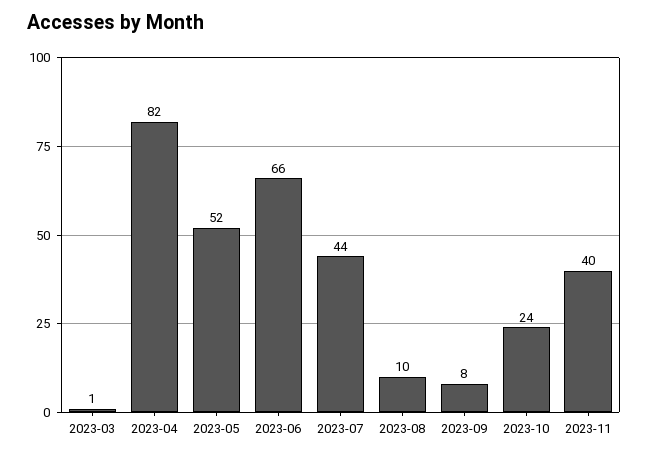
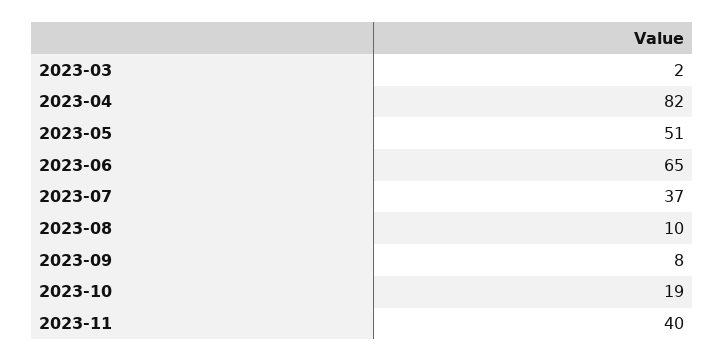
  {
-   "2023-03": 1,
+   "2023-03": 2,
    "2023-04": 82,
-   "2023-05": 52,
+   "2023-05": 51,
-   "2023-06": 66,
+   "2023-06": 65,
-   "2023-07": 44,
+   "2023-07": 37,
    "2023-08": 10,
    "2023-09": 8,
-   "2023-10": 24,
+   "2023-10": 19,
    "2023-11": 40
  }

